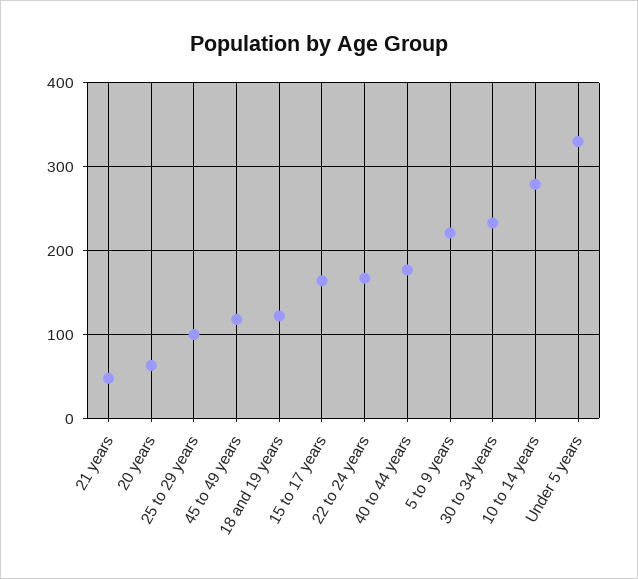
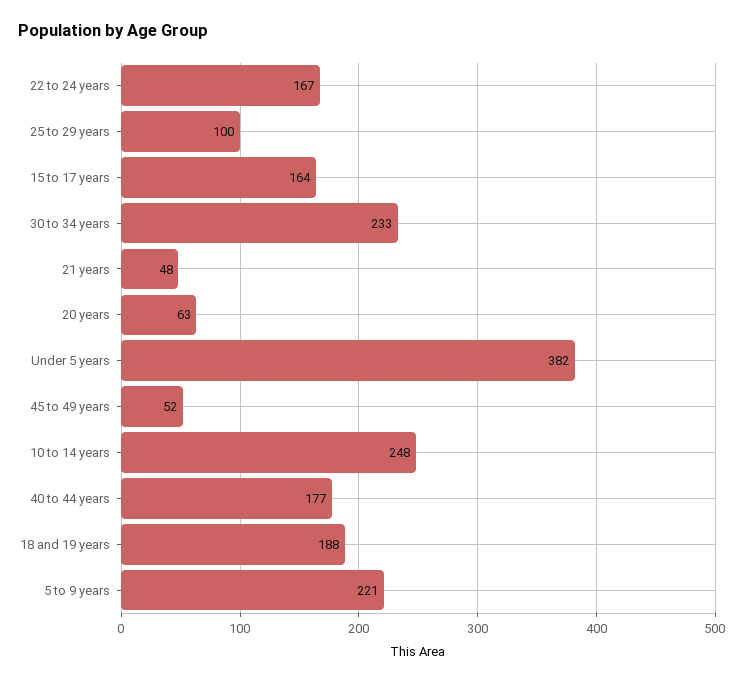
  {
    "21 years": 48,
    "20 years": 63,
    "25 to 29 years": 100,
-   "45 to 49 years": 120,
+   "45 to 49 years": 52,
-   "18 and 19 years": 120,
+   "18 and 19 years": 188,
    "15 to 17 years": 164,
    "22 to 24 years": 167,
    "40 to 44 years": 177,
    "5 to 9 years": 221,
    "30 to 34 years": 233,
-   "10 to 14 years": 280,
+   "10 to 14 years": 248,
-   "Under 5 years": 330
+   "Under 5 years": 382
  }

